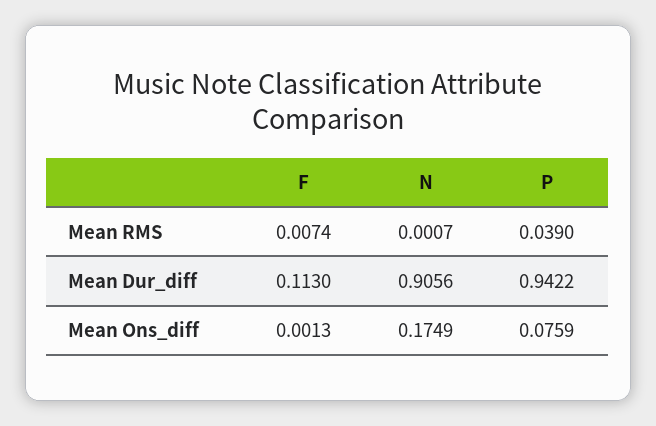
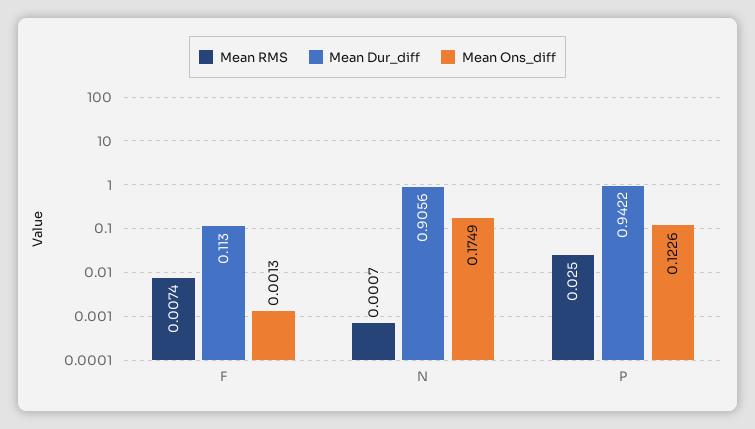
  {
    "Mean RMS": {
      "F": 0.0074,
      "N": 0.0007,
-     "P": 0.039
+     "P": 0.025
    },
    "Mean Dur_diff": {
      "F": 0.113,
      "N": 0.9056,
      "P": 0.9422
    },
    "Mean Ons_diff": {
      "F": 0.0013,
      "N": 0.1749,
-     "P": 0.0759
+     "P": 0.1226
    }
  }

